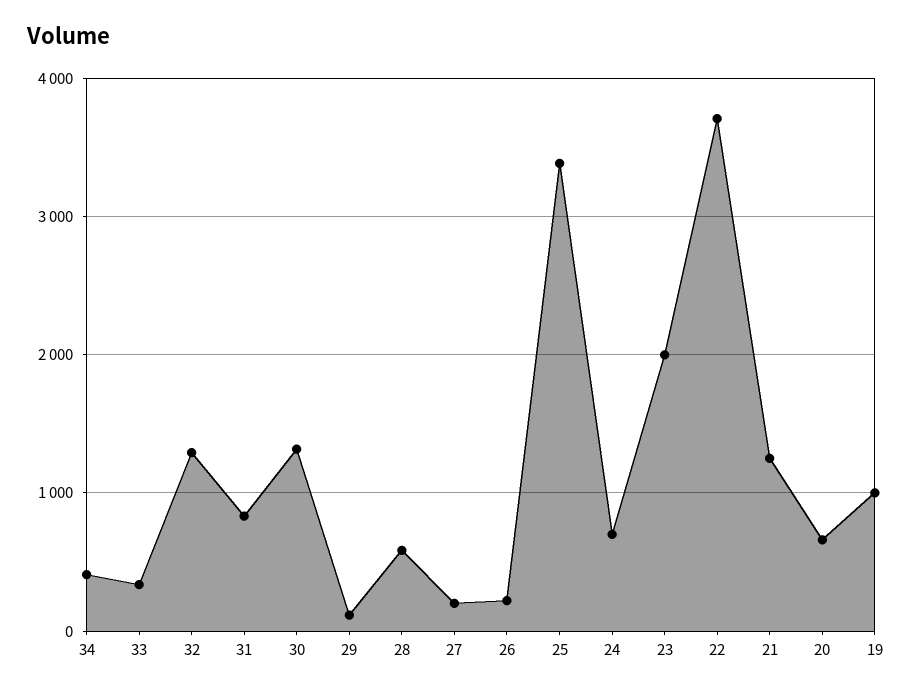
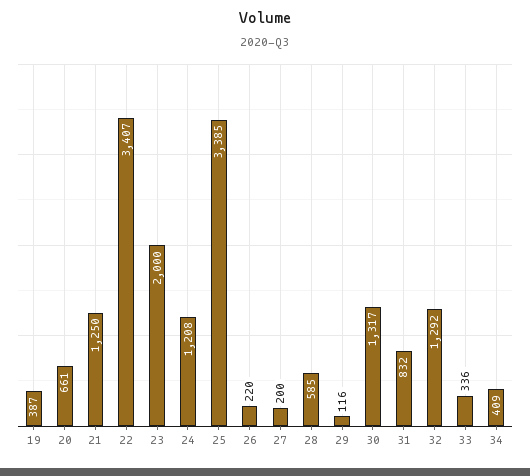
  {
    "34": 409,
    "33": 336,
    "32": 1292,
    "31": 832,
    "30": 1317,
    "29": 116,
    "28": 585,
    "27": 200,
    "26": 220,
    "25": 3385,
-   "24": 700,
+   "24": 1208,
    "23": 2000,
-   "22": 3700,
+   "22": 3407,
    "21": 1250,
    "20": 661,
-   "19": 1000
+   "19": 387
  }

